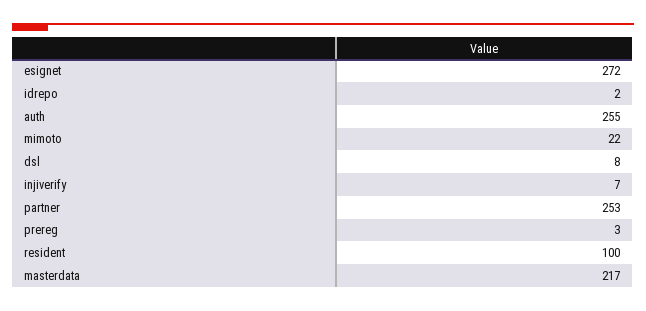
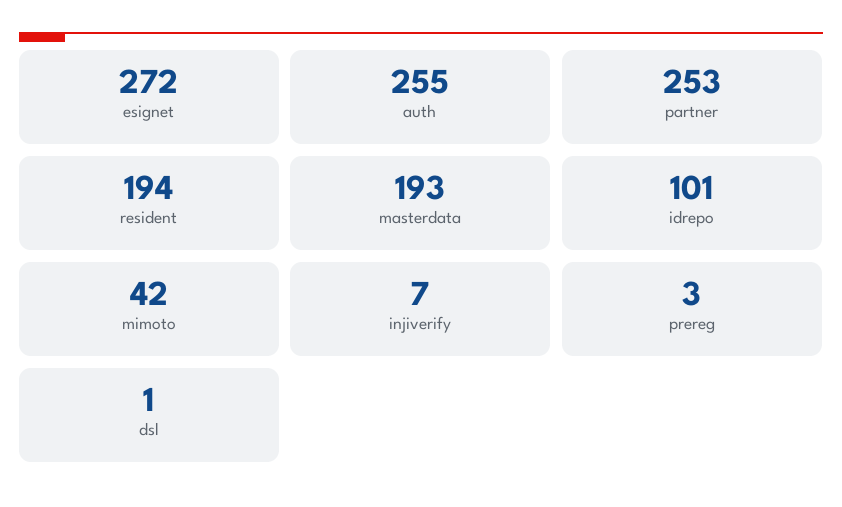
  {
    "esignet": 272,
-   "idrepo": 2,
+   "idrepo": 101,
    "auth": 255,
-   "mimoto": 22,
+   "mimoto": 42,
-   "dsl": 8,
+   "dsl": 1,
    "injiverify": 7,
    "partner": 253,
    "prereg": 3,
-   "resident": 100,
+   "resident": 194,
-   "masterdata": 217
+   "masterdata": 193
  }

